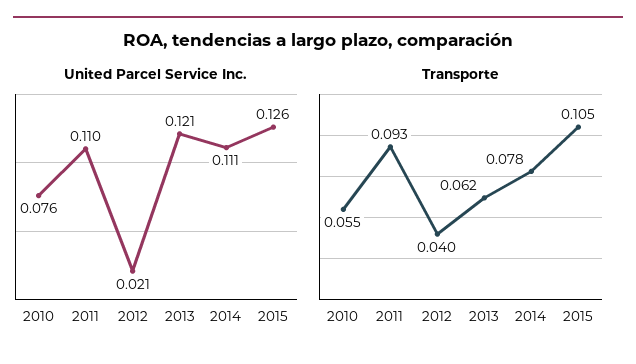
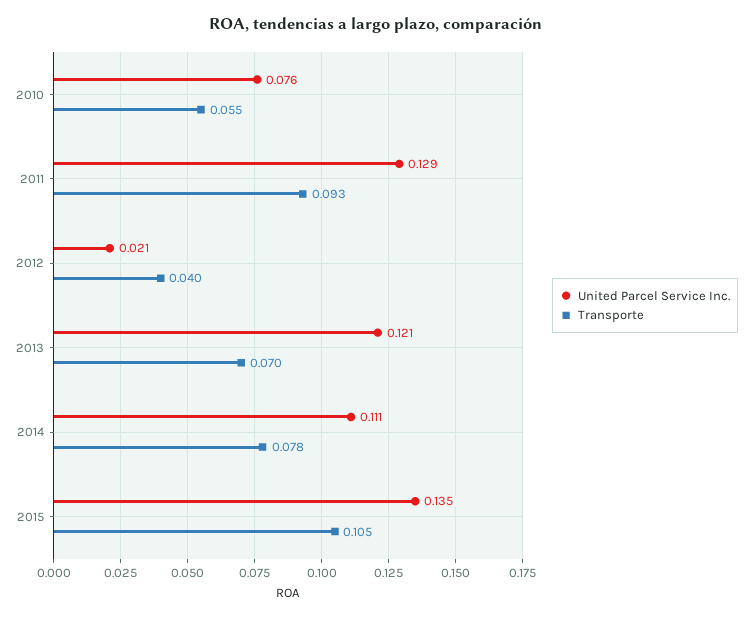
  {
    "United Parcel Service Inc.": {
      "2010": 0.076,
-     "2011": 0.11,
+     "2011": 0.129,
      "2012": 0.021,
      "2013": 0.121,
      "2014": 0.111,
-     "2015": 0.126
+     "2015": 0.135
    },
    "Transporte": {
      "2010": 0.055,
      "2011": 0.093,
      "2012": 0.04,
-     "2013": 0.062,
+     "2013": 0.07,
      "2014": 0.078,
      "2015": 0.105
    }
  }

